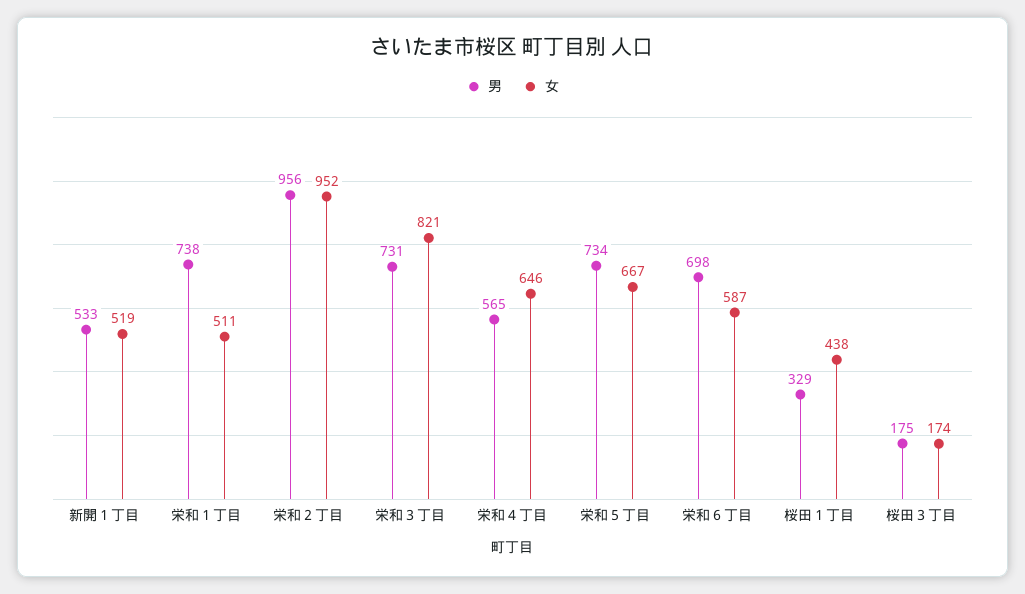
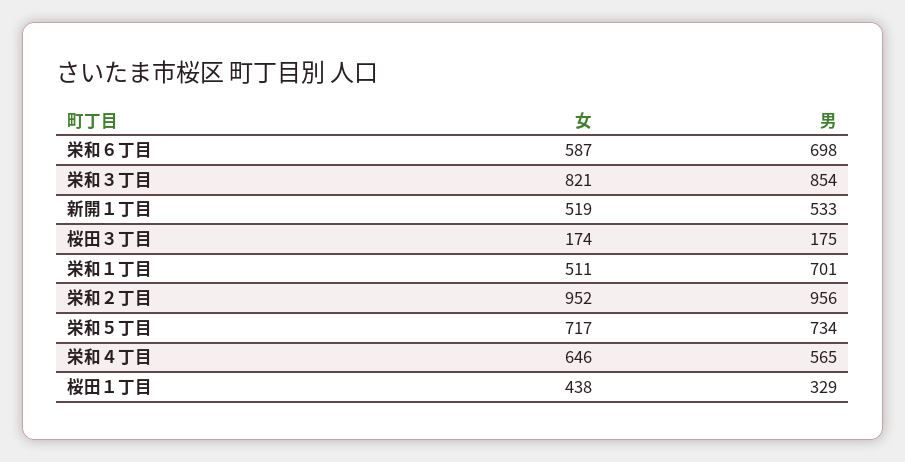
  {
    "男": {
      "新開１丁目": 533,
-     "栄和１丁目": 738,
+     "栄和１丁目": 701,
      "栄和２丁目": 956,
-     "栄和３丁目": 731,
+     "栄和３丁目": 854,
      "栄和４丁目": 565,
      "栄和５丁目": 734,
      "栄和６丁目": 698,
      "桜田１丁目": 329,
      "桜田３丁目": 175
    },
    "女": {
      "新開１丁目": 519,
      "栄和１丁目": 511,
      "栄和２丁目": 952,
      "栄和３丁目": 821,
      "栄和４丁目": 646,
-     "栄和５丁目": 667,
+     "栄和５丁目": 717,
      "栄和６丁目": 587,
      "桜田１丁目": 438,
      "桜田３丁目": 174
    }
  }

